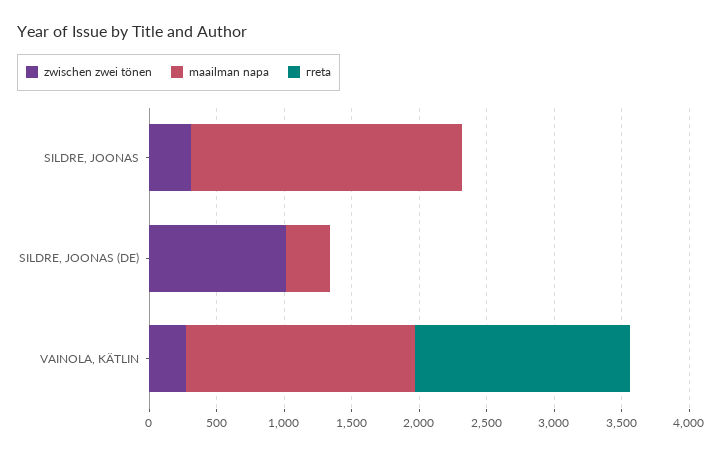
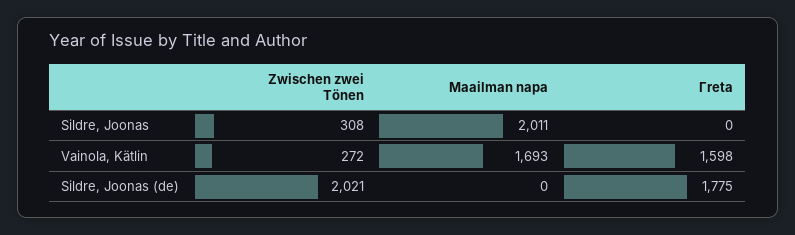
  {
    "zwischen zwei tönen": {
      "SILDRE, JOONAS": 308,
-     "SILDRE, JOONAS (DE)": 1000,
+     "SILDRE, JOONAS (DE)": 2021,
      "VAINOLA, KÄTLIN": 272
    },
    "maailman napa": {
      "SILDRE, JOONAS": 2011,
-     "SILDRE, JOONAS (DE)": 300,
+     "SILDRE, JOONAS (DE)": 0,
      "VAINOLA, KÄTLIN": 1693
    },
    "гreta": {
      "SILDRE, JOONAS": 0,
-     "SILDRE, JOONAS (DE)": 0,
+     "SILDRE, JOONAS (DE)": 1775,
      "VAINOLA, KÄTLIN": 1598
    }
  }

